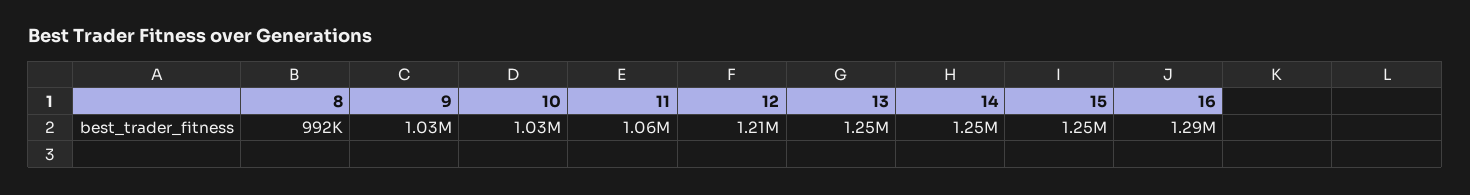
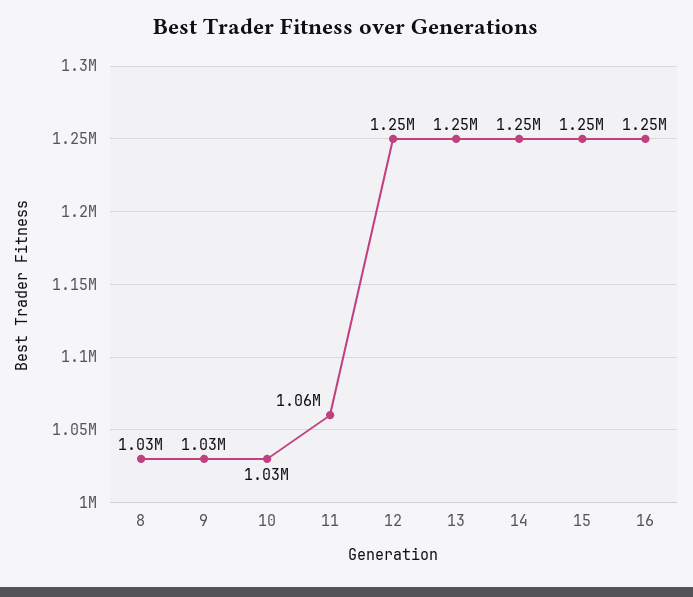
  {
-   "8": 992000,
+   "8": 1030000,
    "9": 1030000,
    "10": 1030000,
    "11": 1060000,
-   "12": 1210000,
+   "12": 1250000,
    "13": 1250000,
    "14": 1250000,
    "15": 1250000,
-   "16": 1290000
+   "16": 1250000
  }

